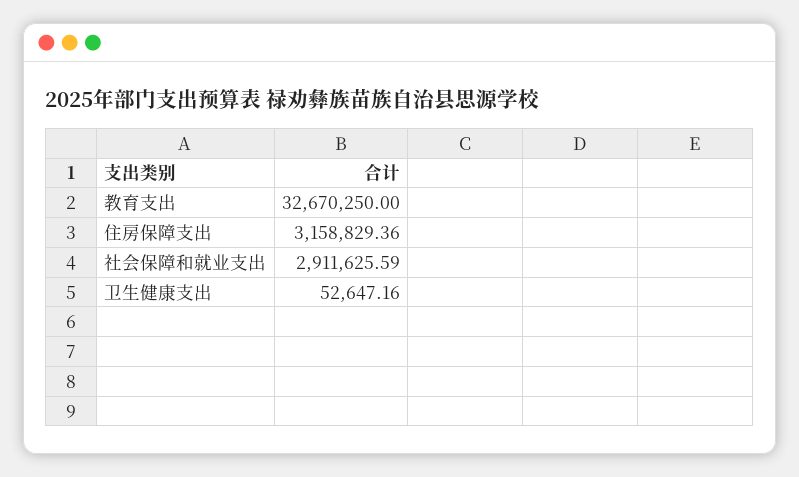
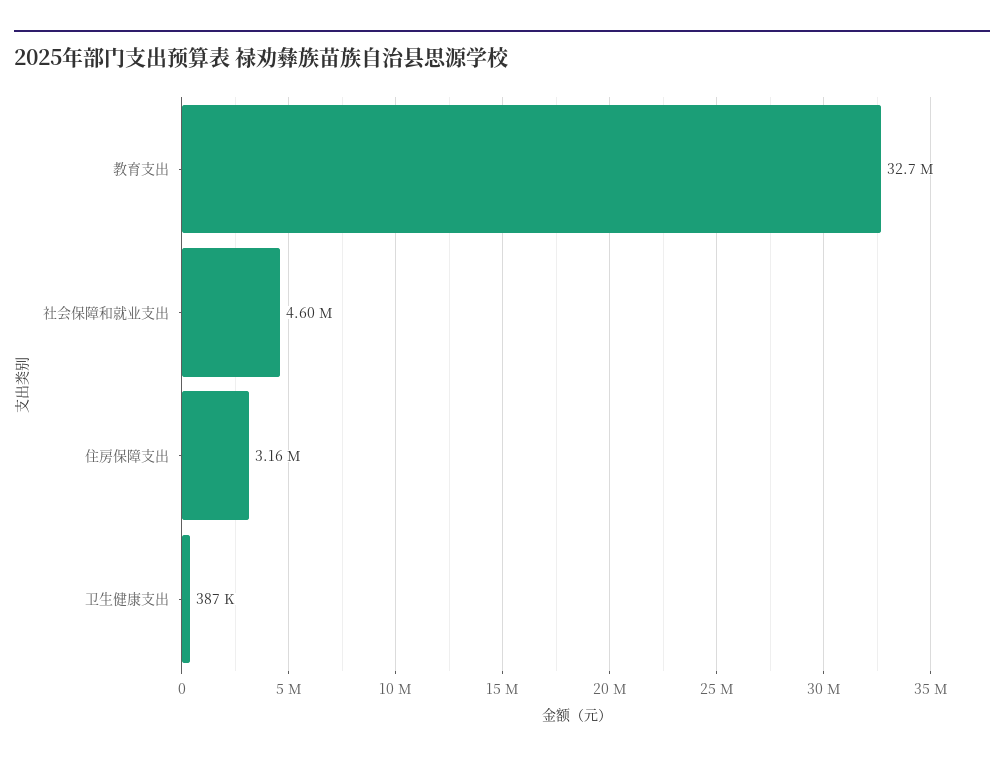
  {
    "教育支出": 32670250,
    "住房保障支出": 3158829.36,
-   "社会保障和就业支出": 2911625.59,
+   "社会保障和就业支出": 4600000,
-   "卫生健康支出": 52647.16
+   "卫生健康支出": 387000
  }

